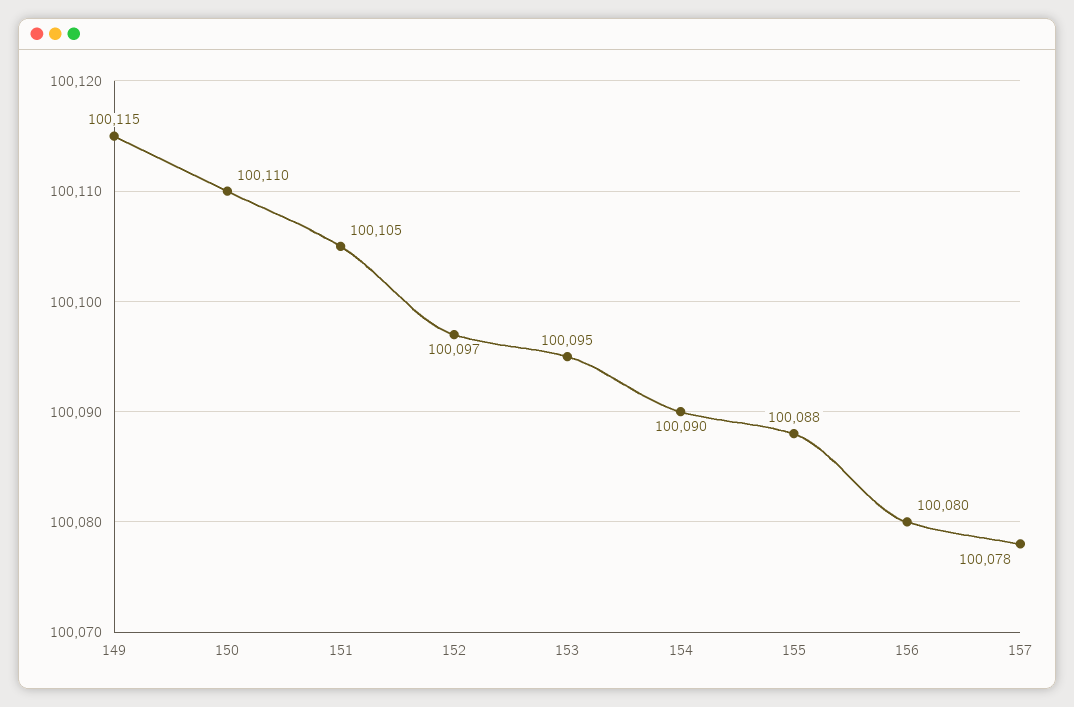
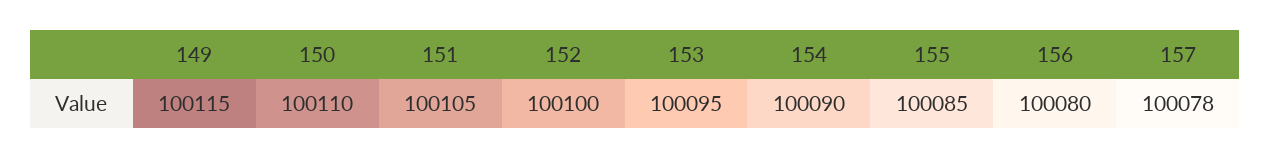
  {
    "149": 100115,
    "150": 100110,
    "151": 100105,
-   "152": 100097,
+   "152": 100100,
    "153": 100095,
    "154": 100090,
-   "155": 100088,
+   "155": 100085,
    "156": 100080,
    "157": 100078
  }

